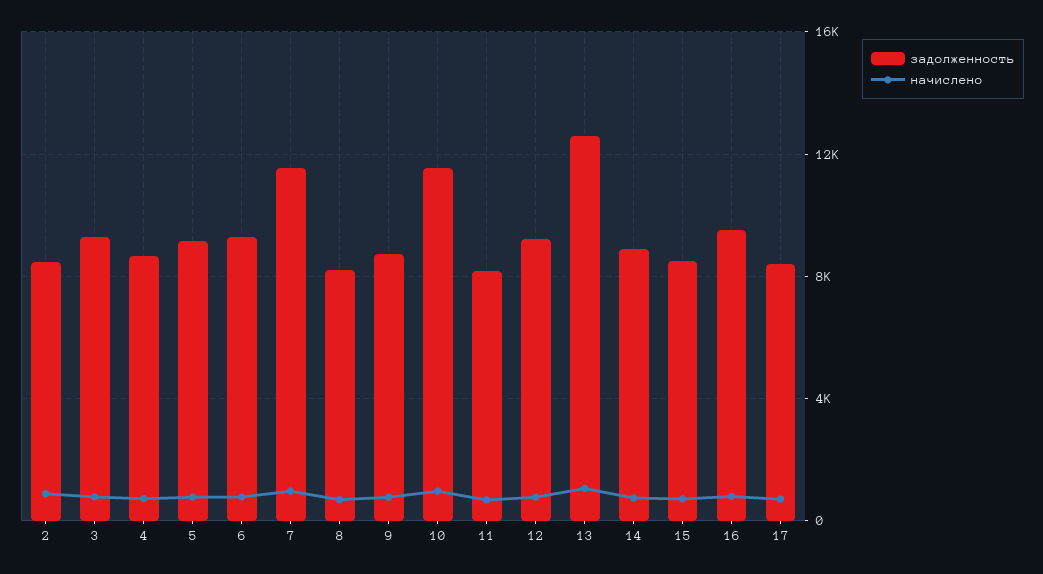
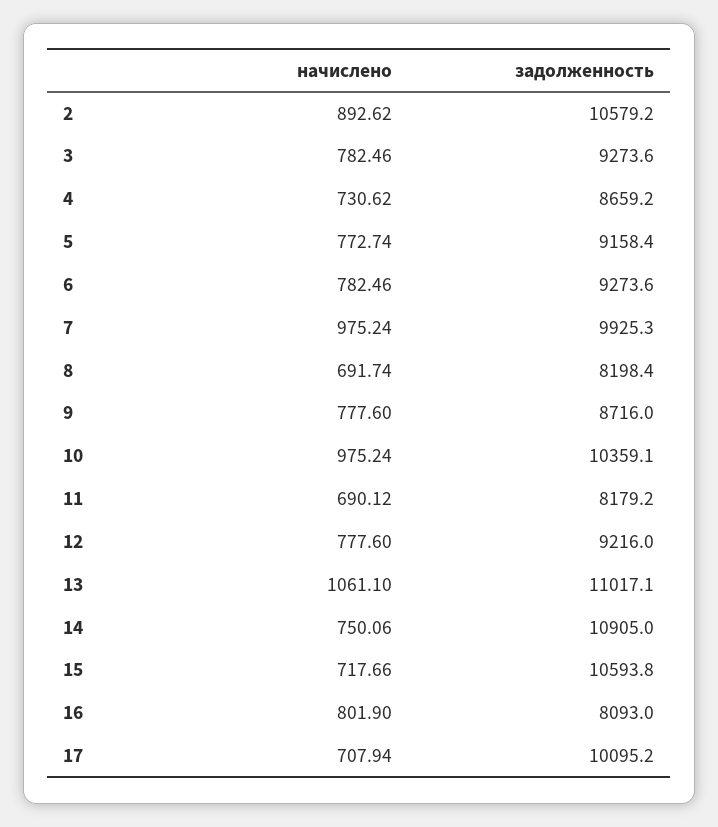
  {
    "задолженность": {
-     "2": 8500,
+     "2": 10579.2,
      "3": 9273.6,
      "4": 8659.2,
      "5": 9158.4,
      "6": 9273.6,
-     "7": 11500,
+     "7": 9925.3,
      "8": 8198.4,
      "9": 8716,
-     "10": 11500,
+     "10": 10359.1,
      "11": 8179.2,
      "12": 9216,
-     "13": 12500,
+     "13": 11017.1,
-     "14": 9000,
+     "14": 10905,
-     "15": 8500,
+     "15": 10593.8,
-     "16": 9500,
+     "16": 8093,
-     "17": 8500
+     "17": 10095.2
    },
    "начислено": {
      "2": 892.62,
      "3": 782.46,
      "4": 730.62,
      "5": 772.74,
      "6": 782.46,
      "7": 975.24,
      "8": 691.74,
      "9": 777.6,
      "10": 975.24,
      "11": 690.12,
      "12": 777.6,
      "13": 1061.1,
      "14": 750.06,
      "15": 717.66,
      "16": 801.9,
      "17": 707.94
    }
  }

